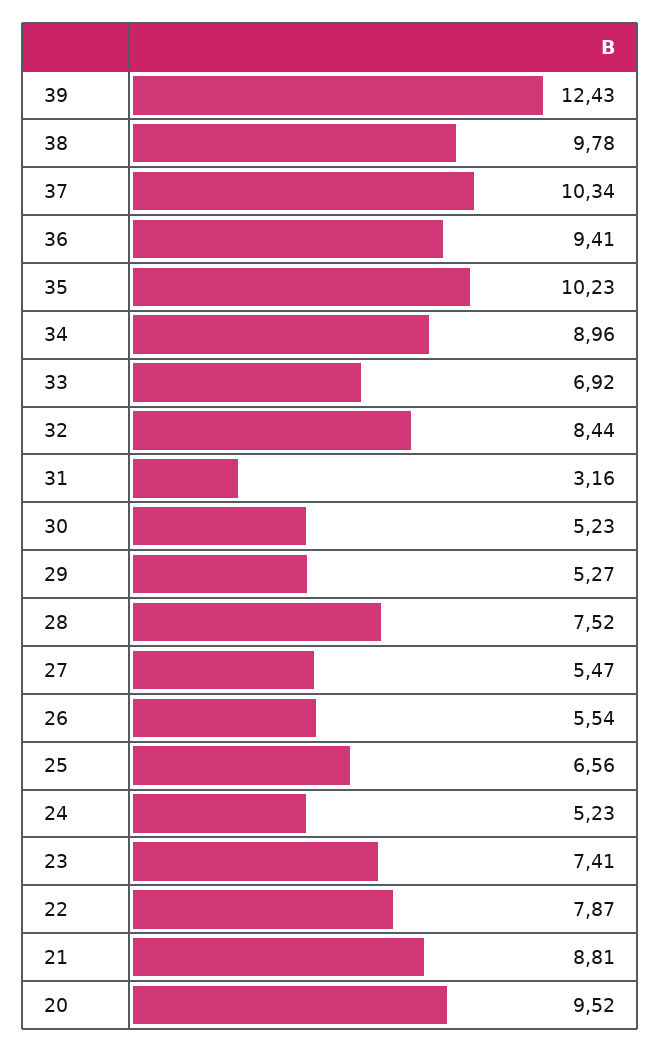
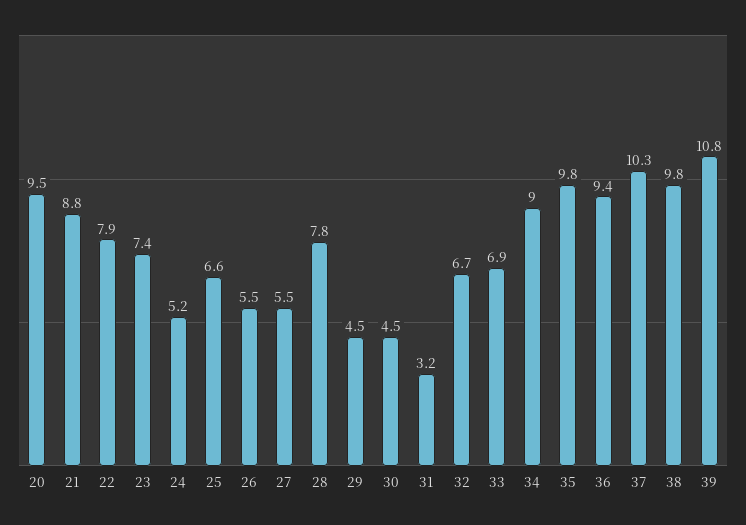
  {
-   "39": 12.43,
+   "39": 10.8,
    "38": 9.78,
    "37": 10.34,
    "36": 9.41,
-   "35": 10.23,
+   "35": 9.8,
    "34": 8.96,
    "33": 6.92,
-   "32": 8.44,
+   "32": 6.7,
    "31": 3.16,
-   "30": 5.23,
+   "30": 4.5,
-   "29": 5.27,
+   "29": 4.5,
-   "28": 7.52,
+   "28": 7.8,
    "27": 5.47,
    "26": 5.54,
    "25": 6.56,
    "24": 5.23,
    "23": 7.41,
    "22": 7.87,
    "21": 8.81,
    "20": 9.52
  }

